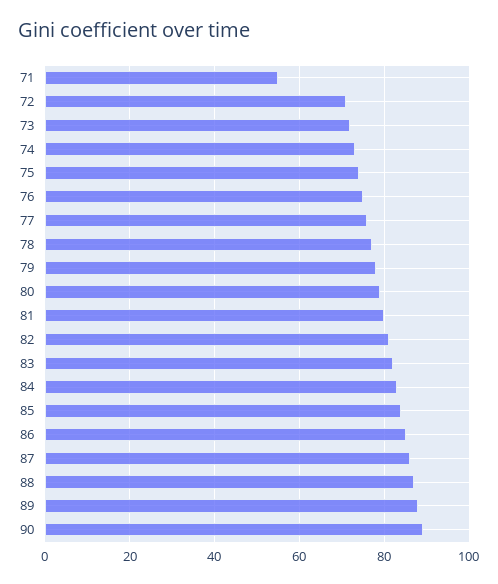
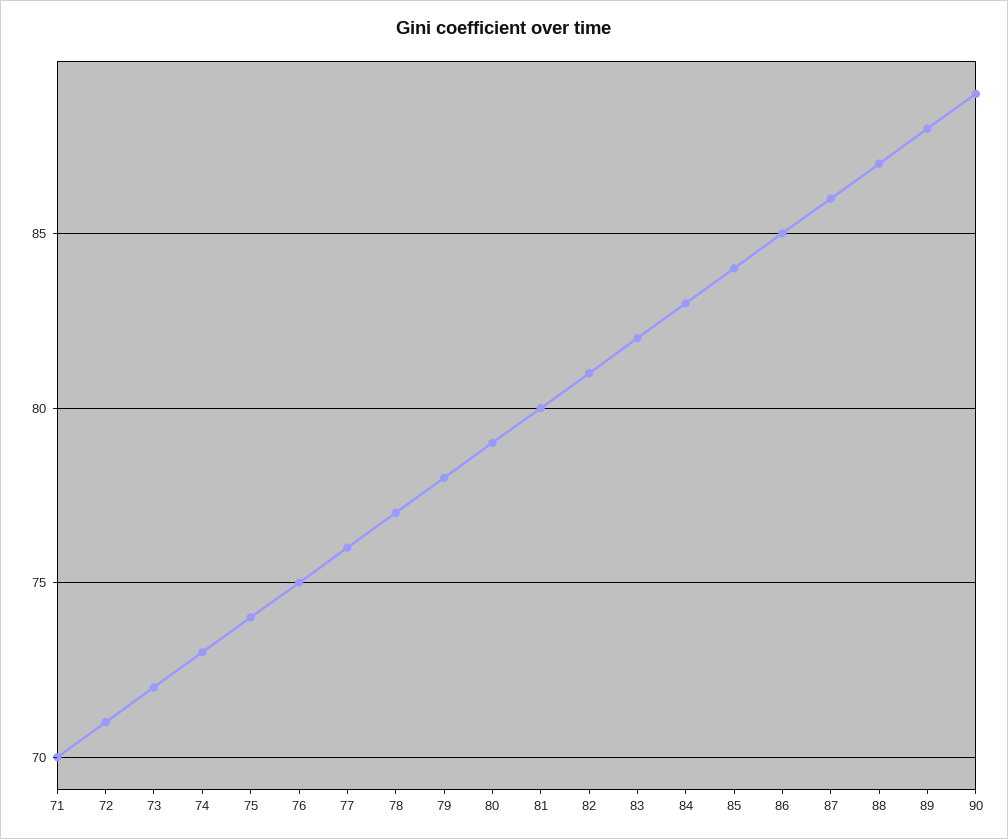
  {
-   "71": 55,
+   "71": 70,
    "72": 71,
    "73": 72,
    "74": 73,
    "75": 74,
    "76": 75,
    "77": 76,
    "78": 77,
    "79": 78,
    "80": 79,
    "81": 80,
    "82": 81,
    "83": 82,
    "84": 83,
    "85": 84,
    "86": 85,
    "87": 86,
    "88": 87,
    "89": 88,
    "90": 89
  }

